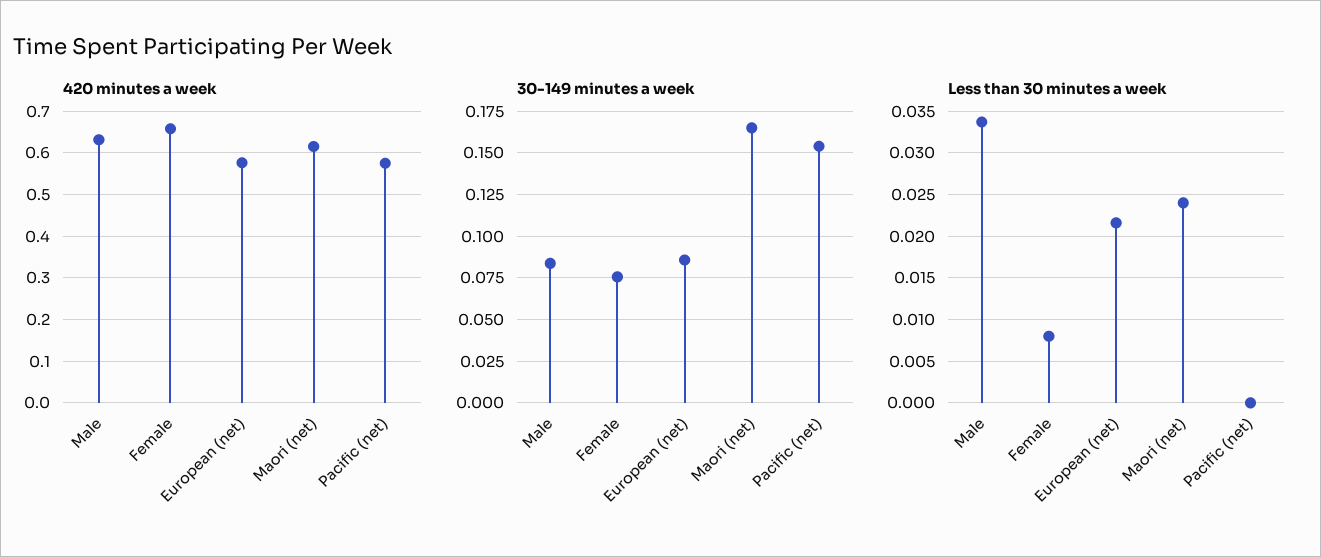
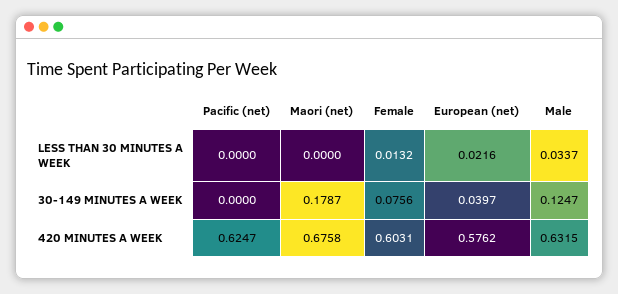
  {
    "420 minutes a week": {
      "Male": 0.6315,
-     "Female": 0.66,
+     "Female": 0.6031,
      "European (net)": 0.5762,
-     "Maori (net)": 0.62,
+     "Maori (net)": 0.6758,
-     "Pacific (net)": 0.58
+     "Pacific (net)": 0.6247
    },
    "30-149 minutes a week": {
-     "Male": 0.085,
+     "Male": 0.1247,
      "Female": 0.0756,
-     "European (net)": 0.085,
+     "European (net)": 0.0397,
-     "Maori (net)": 0.165,
+     "Maori (net)": 0.1787,
-     "Pacific (net)": 0.155
+     "Pacific (net)": 0
    },
    "Less than 30 minutes a week": {
      "Male": 0.0337,
-     "Female": 0.008,
+     "Female": 0.0132,
      "European (net)": 0.0216,
-     "Maori (net)": 0.024,
+     "Maori (net)": 0,
      "Pacific (net)": 0
    }
  }

